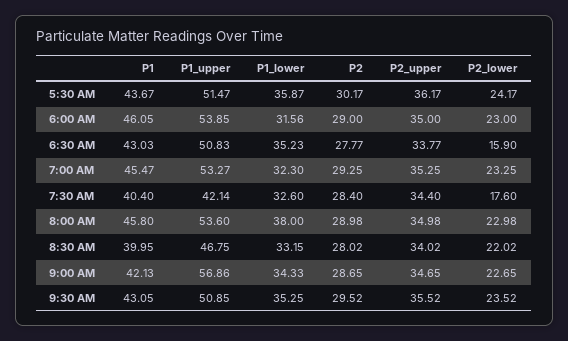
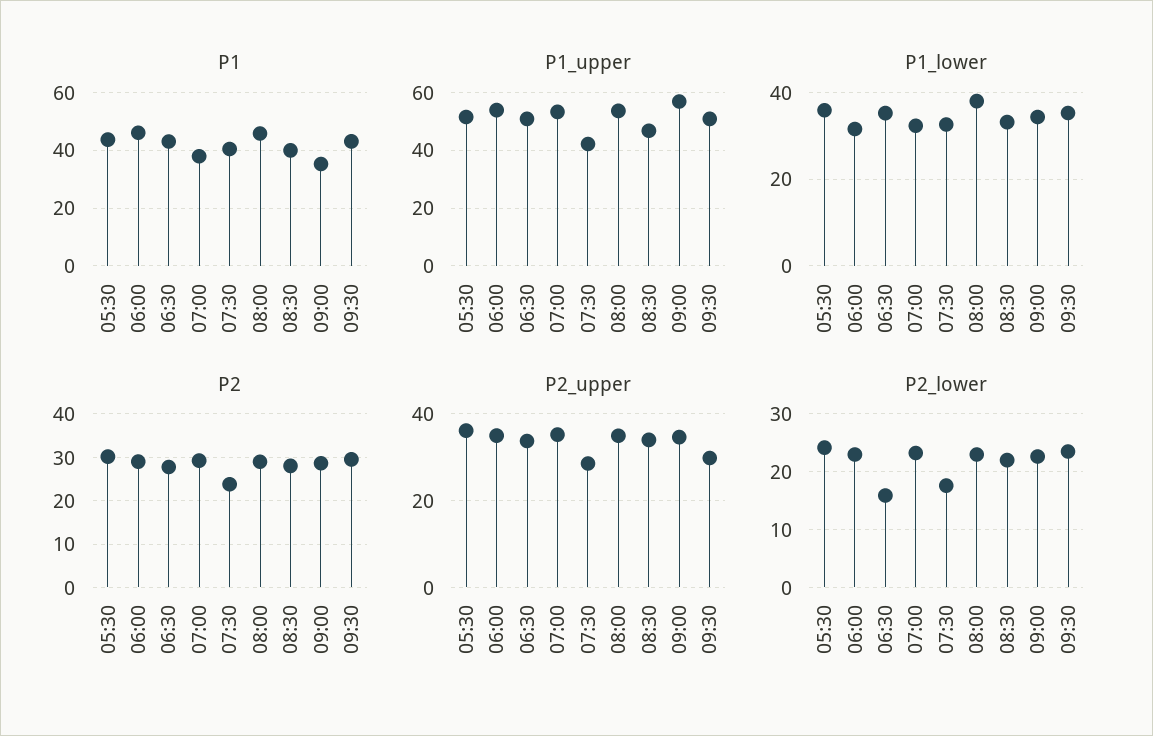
  {
    "P1": {
      "5:30 AM": 43.67,
      "6:00 AM": 46.05,
      "6:30 AM": 43.03,
-     "7:00 AM": 45.47,
+     "7:00 AM": 37.5,
      "7:30 AM": 40.4,
      "8:00 AM": 45.8,
      "8:30 AM": 39.95,
-     "9:00 AM": 42.13,
+     "9:00 AM": 35,
      "9:30 AM": 43.05
    },
    "P1_upper": {
      "5:30 AM": 51.47,
      "6:00 AM": 53.85,
      "6:30 AM": 50.83,
      "7:00 AM": 53.27,
      "7:30 AM": 42.14,
      "8:00 AM": 53.6,
      "8:30 AM": 46.75,
      "9:00 AM": 56.86,
      "9:30 AM": 50.85
    },
    "P1_lower": {
      "5:30 AM": 35.87,
      "6:00 AM": 31.56,
      "6:30 AM": 35.23,
      "7:00 AM": 32.3,
      "7:30 AM": 32.6,
      "8:00 AM": 38,
      "8:30 AM": 33.15,
      "9:00 AM": 34.33,
      "9:30 AM": 35.25
    },
    "P2": {
      "5:30 AM": 30.17,
      "6:00 AM": 29,
      "6:30 AM": 27.77,
      "7:00 AM": 29.25,
-     "7:30 AM": 28.4,
+     "7:30 AM": 24,
      "8:00 AM": 28.98,
      "8:30 AM": 28.02,
      "9:00 AM": 28.65,
      "9:30 AM": 29.52
    },
    "P2_upper": {
      "5:30 AM": 36.17,
      "6:00 AM": 35,
      "6:30 AM": 33.77,
      "7:00 AM": 35.25,
-     "7:30 AM": 34.4,
+     "7:30 AM": 28,
      "8:00 AM": 34.98,
      "8:30 AM": 34.02,
      "9:00 AM": 34.65,
-     "9:30 AM": 35.52
+     "9:30 AM": 30
    },
    "P2_lower": {
      "5:30 AM": 24.17,
      "6:00 AM": 23,
      "6:30 AM": 15.9,
      "7:00 AM": 23.25,
      "7:30 AM": 17.6,
      "8:00 AM": 22.98,
      "8:30 AM": 22.02,
      "9:00 AM": 22.65,
      "9:30 AM": 23.52
    }
  }

